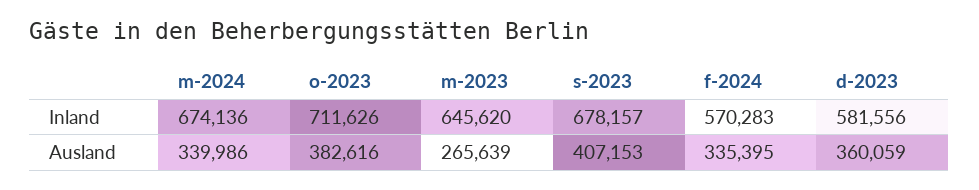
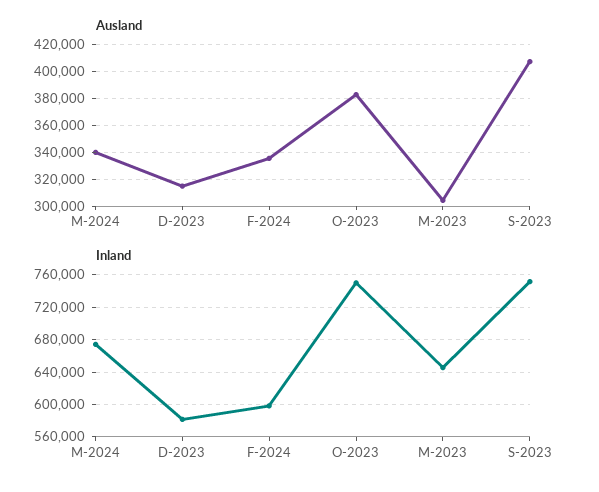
  {
    "Inland": {
      "m-2024": 674136,
-     "o-2023": 711626,
+     "o-2023": 750000,
      "m-2023": 645620,
-     "s-2023": 678157,
+     "s-2023": 750000,
-     "f-2024": 570283,
+     "f-2024": 600000,
      "d-2023": 581556
    },
    "Ausland": {
      "m-2024": 339986,
      "o-2023": 382616,
-     "m-2023": 265639,
+     "m-2023": 305000,
      "s-2023": 407153,
      "f-2024": 335395,
-     "d-2023": 360059
+     "d-2023": 315000
    }
  }

